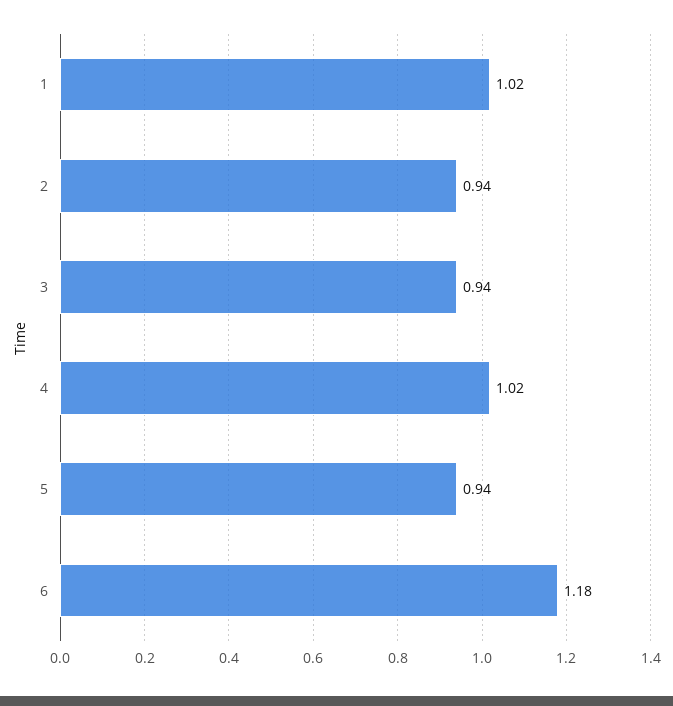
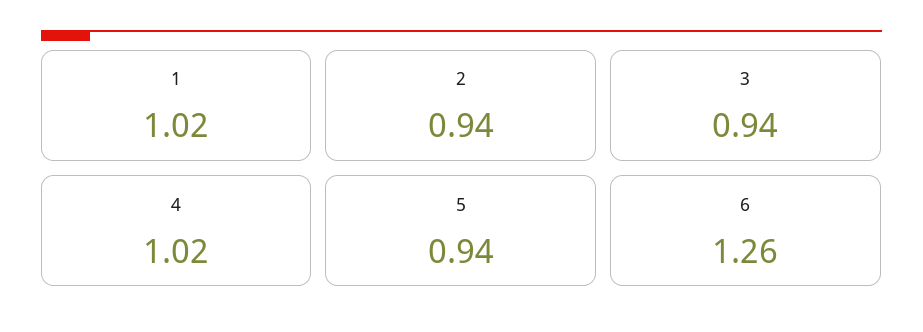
  {
    "1": 1.02,
    "2": 0.94,
    "3": 0.94,
    "4": 1.02,
    "5": 0.94,
-   "6": 1.18
+   "6": 1.26
  }

